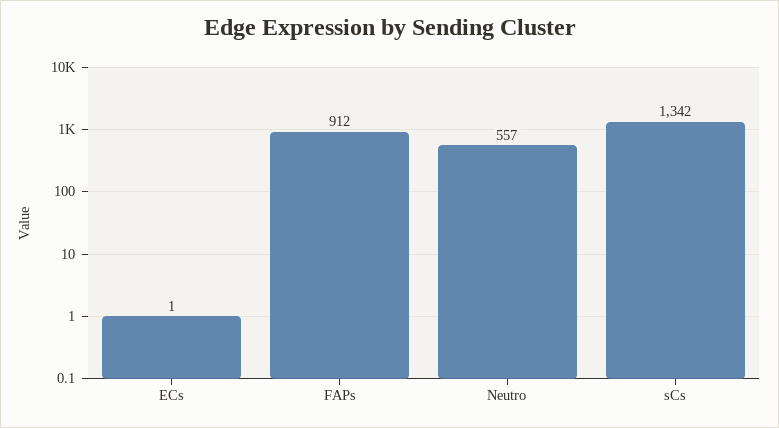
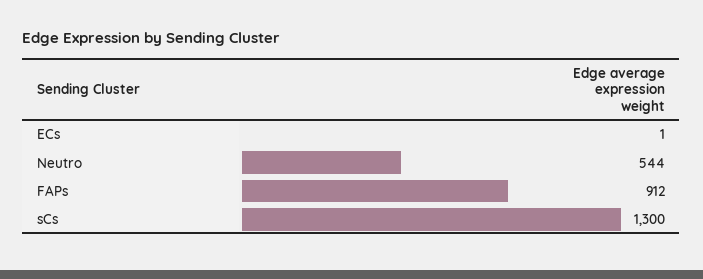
  {
    "ECs": 1,
    "FAPs": 912,
-   "Neutro": 557,
+   "Neutro": 544,
-   "sCs": 1342
+   "sCs": 1300
  }

